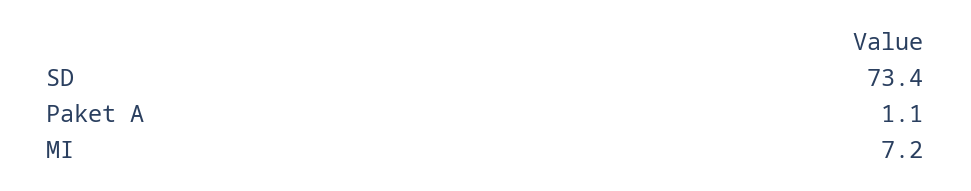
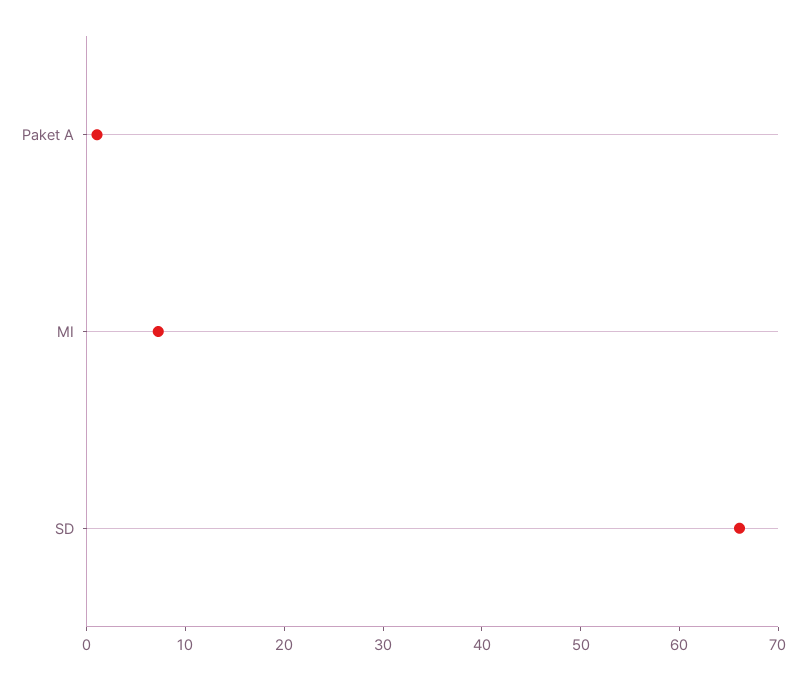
  {
-   "SD": 73.4,
+   "SD": 66,
    "Paket A": 1.1,
    "MI": 7.2
  }

